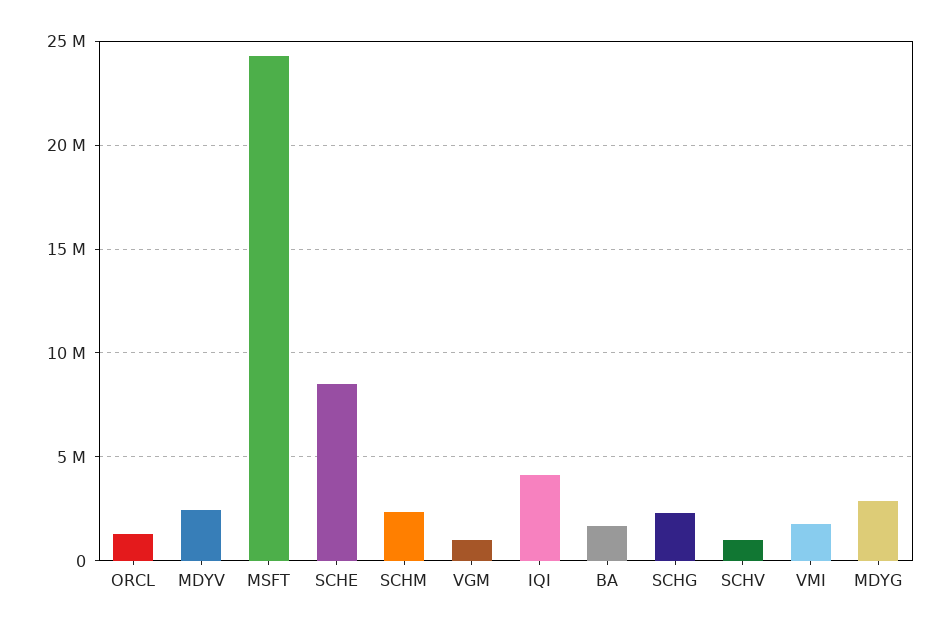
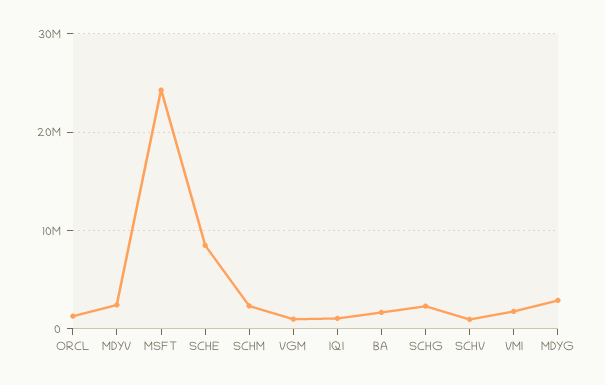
  {
    "ORCL": 1500000,
    "MDYV": 2500000,
    "MSFT": 24500000,
    "SCHE": 8500000,
    "SCHM": 2500000,
    "VGM": 1000000,
-   "IQI": 4000000,
+   "IQI": 1000000,
    "BA": 1500000,
    "SCHG": 2500000,
    "SCHV": 1000000,
    "VMI": 2000000,
    "MDYG": 3000000
  }

